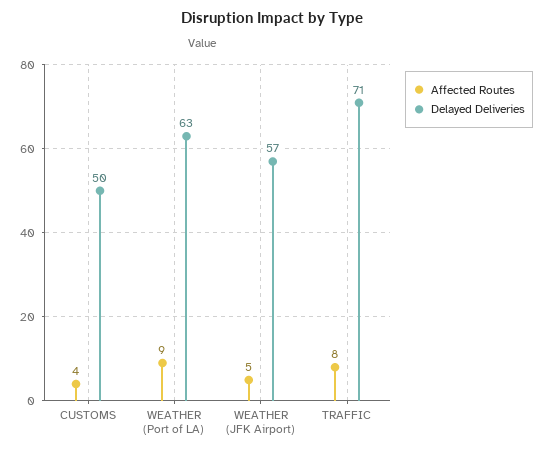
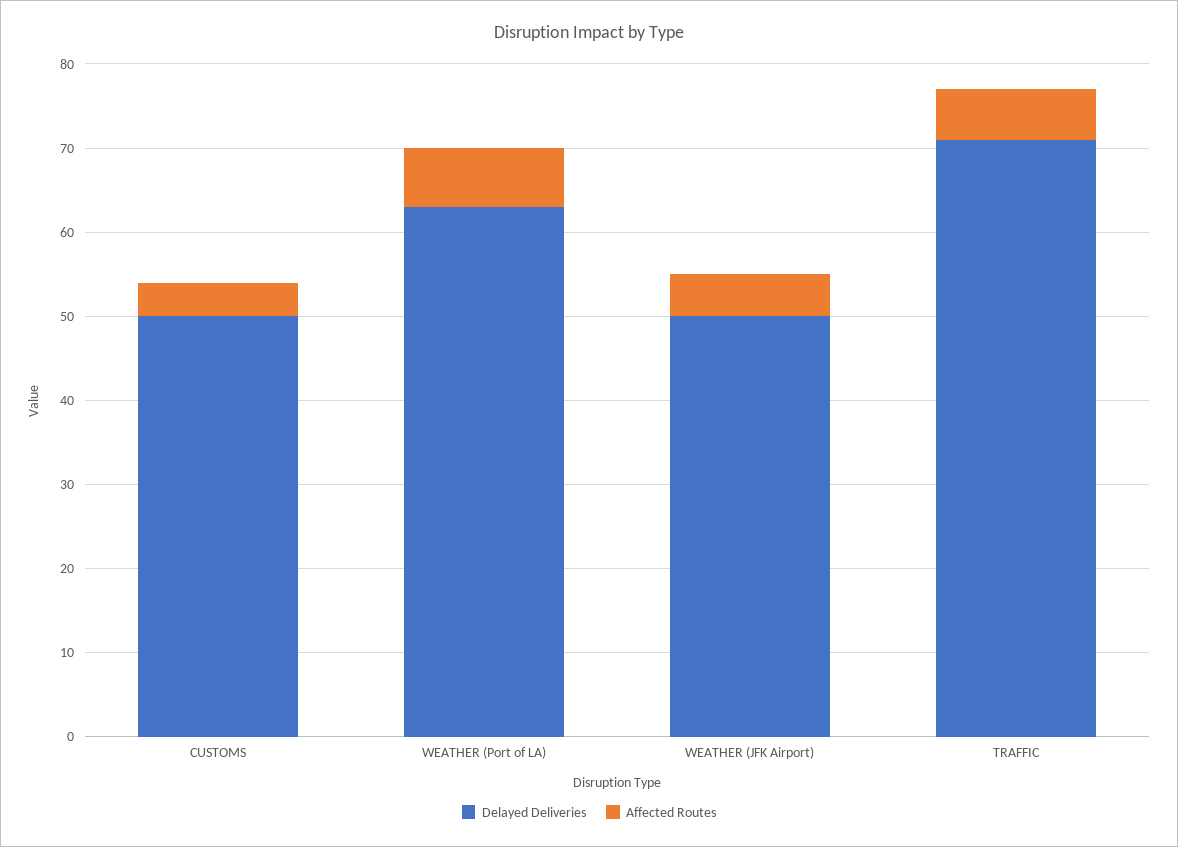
  {
    "Affected Routes": {
      "CUSTOMS": 4,
-     "WEATHER (Port of LA)": 9,
+     "WEATHER (Port of LA)": 7,
      "WEATHER (JFK Airport)": 5,
-     "TRAFFIC": 8
+     "TRAFFIC": 6
    },
    "Delayed Deliveries": {
      "CUSTOMS": 50,
      "WEATHER (Port of LA)": 63,
-     "WEATHER (JFK Airport)": 57,
+     "WEATHER (JFK Airport)": 50,
      "TRAFFIC": 71
    }
  }

